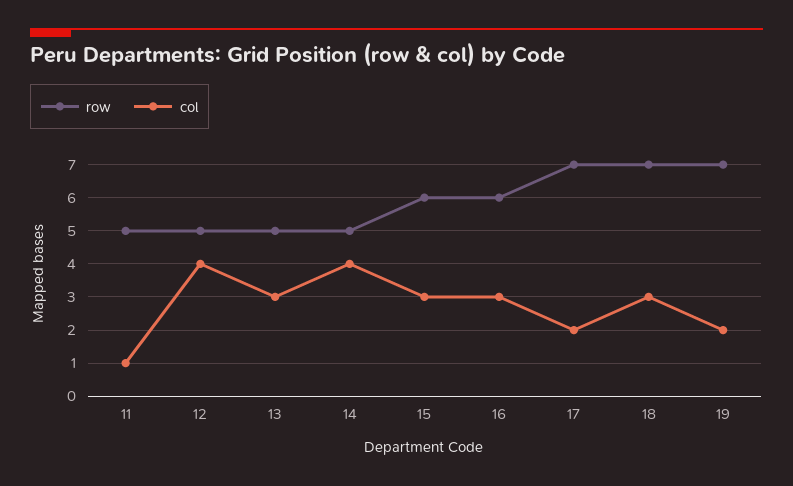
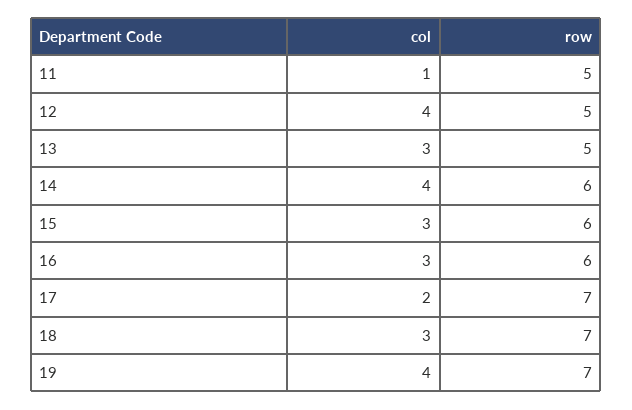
  {
    "row": {
      "11": 5,
      "12": 5,
      "13": 5,
-     "14": 5,
+     "14": 6,
      "15": 6,
      "16": 6,
      "17": 7,
      "18": 7,
      "19": 7
    },
    "col": {
      "11": 1,
      "12": 4,
      "13": 3,
      "14": 4,
      "15": 3,
      "16": 3,
      "17": 2,
      "18": 3,
-     "19": 2
+     "19": 4
    }
  }

